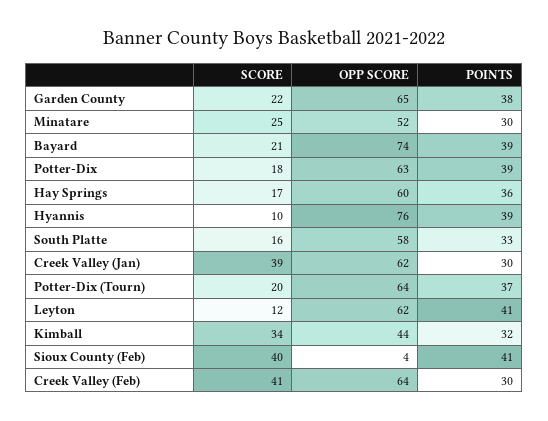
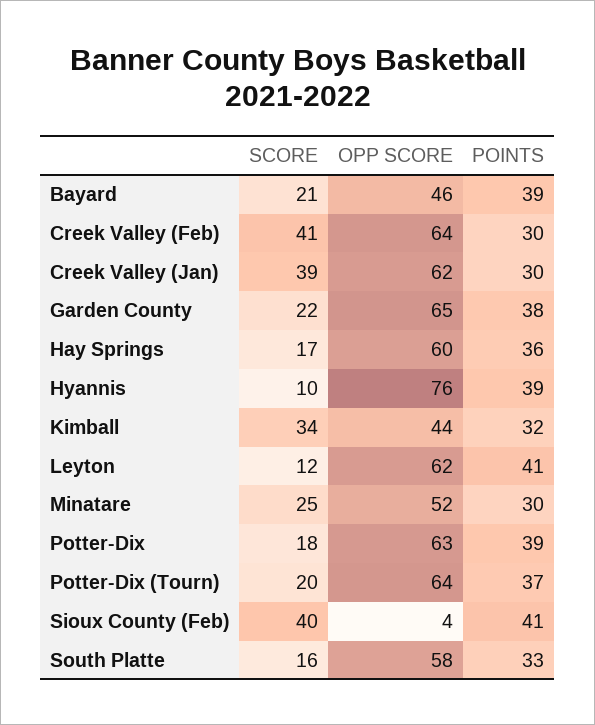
  {
    "SCORE": {
      "Garden County": 22,
      "Minatare": 25,
      "Bayard": 21,
      "Potter-Dix": 18,
      "Hay Springs": 17,
      "Hyannis": 10,
      "South Platte": 16,
      "Creek Valley (Jan)": 39,
      "Potter-Dix (Tourn)": 20,
      "Leyton": 12,
      "Kimball": 34,
      "Sioux County (Feb)": 40,
      "Creek Valley (Feb)": 41
    },
    "OPP SCORE": {
      "Garden County": 65,
      "Minatare": 52,
-     "Bayard": 74,
+     "Bayard": 46,
      "Potter-Dix": 63,
      "Hay Springs": 60,
      "Hyannis": 76,
      "South Platte": 58,
      "Creek Valley (Jan)": 62,
      "Potter-Dix (Tourn)": 64,
      "Leyton": 62,
      "Kimball": 44,
      "Sioux County (Feb)": 4,
      "Creek Valley (Feb)": 64
    },
    "POINTS": {
      "Garden County": 38,
      "Minatare": 30,
      "Bayard": 39,
      "Potter-Dix": 39,
      "Hay Springs": 36,
      "Hyannis": 39,
      "South Platte": 33,
      "Creek Valley (Jan)": 30,
      "Potter-Dix (Tourn)": 37,
      "Leyton": 41,
      "Kimball": 32,
      "Sioux County (Feb)": 41,
      "Creek Valley (Feb)": 30
    }
  }

